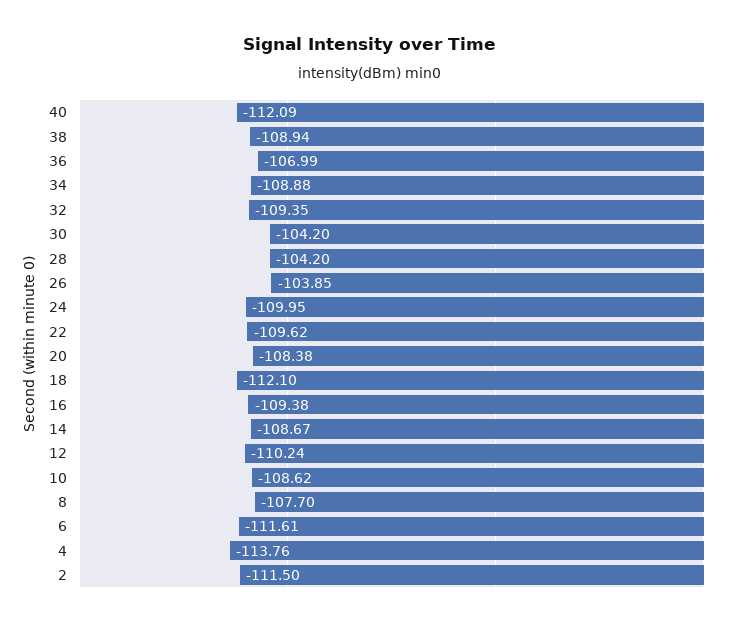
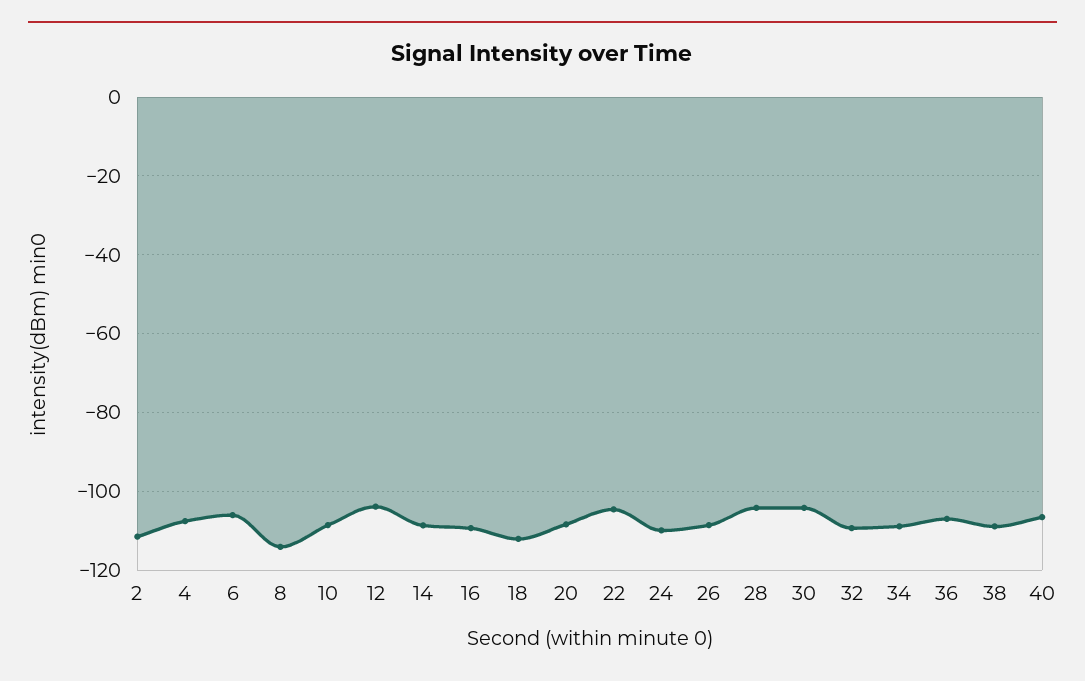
  {
-   "40": -112.09,
+   "40": -106,
    "38": -108.94,
    "36": -106.99,
    "34": -108.88,
    "32": -109.35,
    "30": -104.2,
    "28": -104.2,
-   "26": -103.85,
+   "26": -108,
    "24": -109.95,
-   "22": -109.62,
+   "22": -104,
    "20": -108.38,
    "18": -112.1,
    "16": -109.38,
    "14": -108.67,
-   "12": -110.24,
+   "12": -104,
    "10": -108.62,
-   "8": -107.7,
+   "8": -114,
-   "6": -111.61,
+   "6": -106,
-   "4": -113.76,
+   "4": -108,
    "2": -111.5
  }

